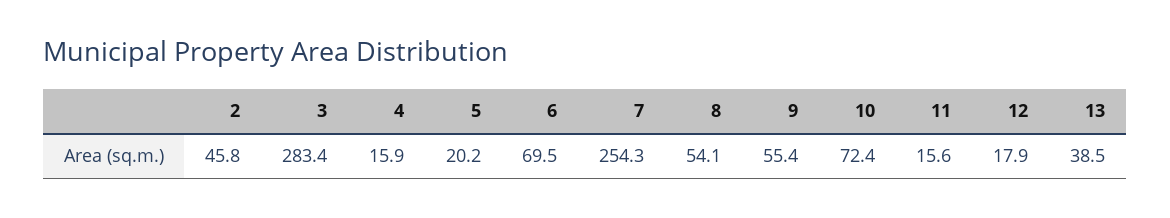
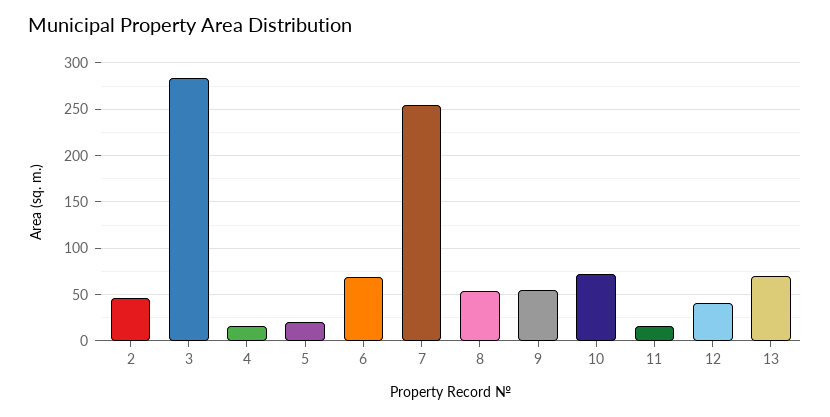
  {
    "2": 45.8,
    "3": 283.4,
    "4": 15.9,
    "5": 20.2,
    "6": 69.5,
    "7": 254.3,
    "8": 54.1,
    "9": 55.4,
    "10": 72.4,
    "11": 15.6,
-   "12": 17.9,
+   "12": 40,
-   "13": 38.5
+   "13": 70
  }

